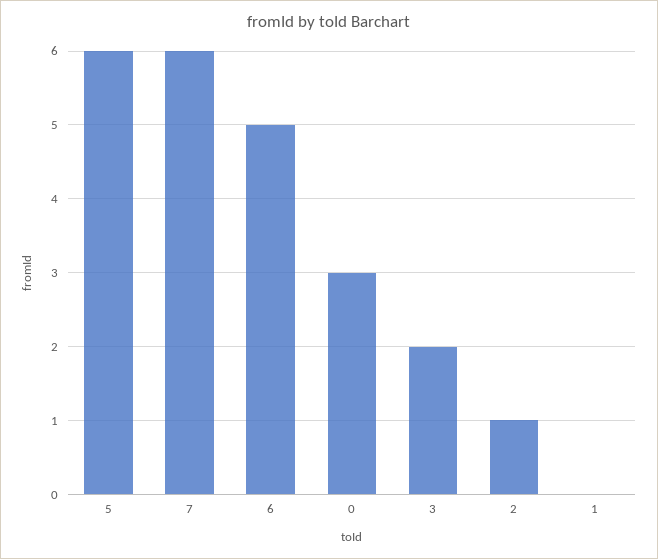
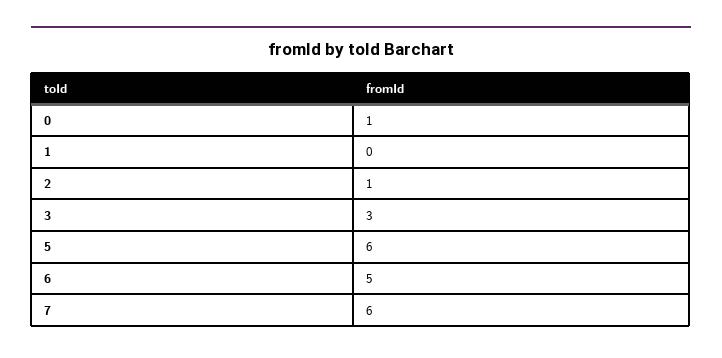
  {
    "5": 6,
    "7": 6,
    "6": 5,
-   "0": 3,
+   "0": 1,
-   "3": 2,
+   "3": 3,
    "2": 1,
    "1": 0
  }

